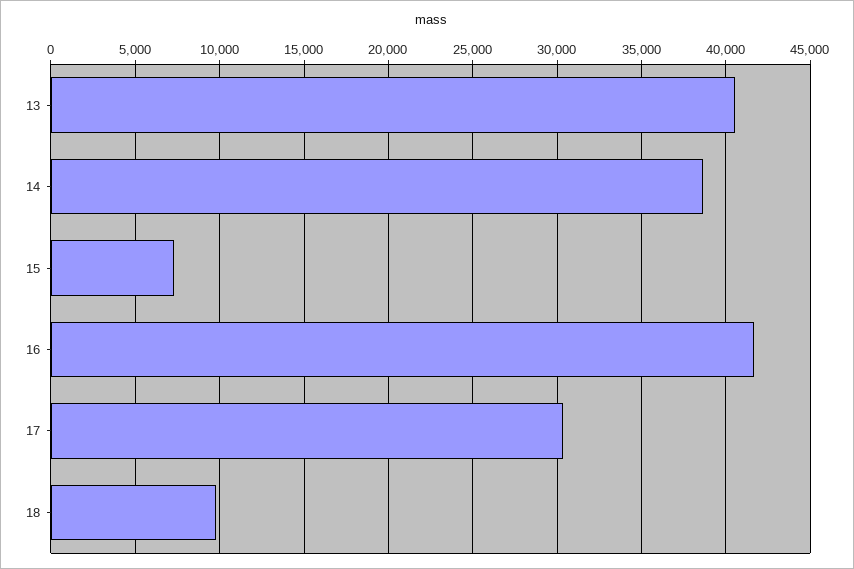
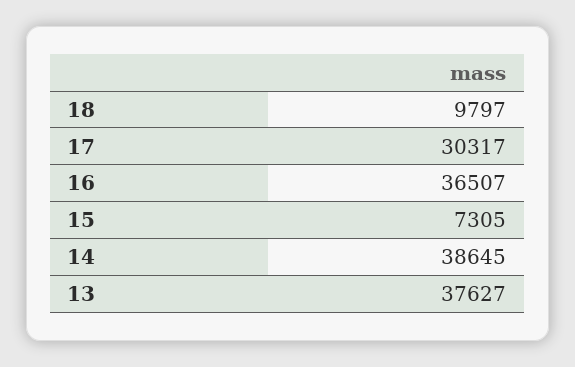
  {
-   "13": 40500,
+   "13": 37627,
    "14": 38645,
    "15": 7305,
-   "16": 41500,
+   "16": 36507,
    "17": 30317,
    "18": 9797
  }

